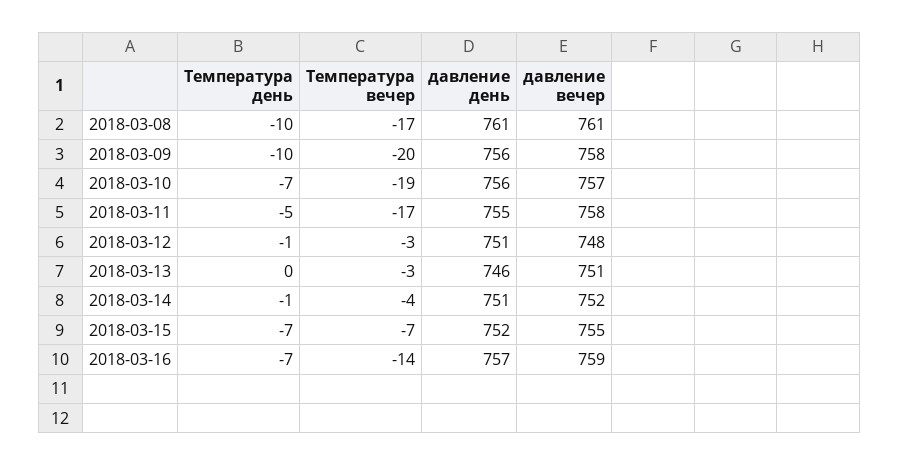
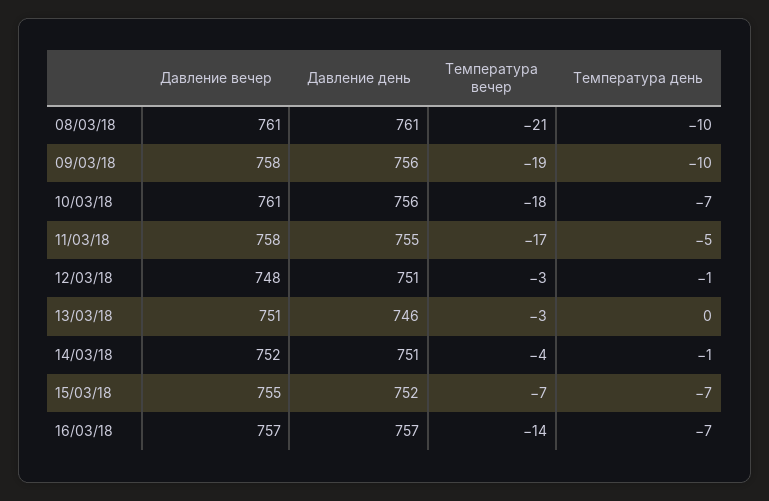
  {
    "Температура день": {
      "2018-03-08": -10,
      "2018-03-09": -10,
      "2018-03-10": -7,
      "2018-03-11": -5,
      "2018-03-12": -1,
      "2018-03-13": 0,
      "2018-03-14": -1,
      "2018-03-15": -7,
      "2018-03-16": -7
    },
    "Температура вечер": {
-     "2018-03-08": -17,
+     "2018-03-08": -21,
-     "2018-03-09": -20,
+     "2018-03-09": -19,
-     "2018-03-10": -19,
+     "2018-03-10": -18,
      "2018-03-11": -17,
      "2018-03-12": -3,
      "2018-03-13": -3,
      "2018-03-14": -4,
      "2018-03-15": -7,
      "2018-03-16": -14
    },
    "давление день": {
      "2018-03-08": 761,
      "2018-03-09": 756,
      "2018-03-10": 756,
      "2018-03-11": 755,
      "2018-03-12": 751,
      "2018-03-13": 746,
      "2018-03-14": 751,
      "2018-03-15": 752,
      "2018-03-16": 757
    },
    "давление вечер": {
      "2018-03-08": 761,
      "2018-03-09": 758,
-     "2018-03-10": 757,
+     "2018-03-10": 761,
      "2018-03-11": 758,
      "2018-03-12": 748,
      "2018-03-13": 751,
      "2018-03-14": 752,
      "2018-03-15": 755,
-     "2018-03-16": 759
+     "2018-03-16": 757
    }
  }

